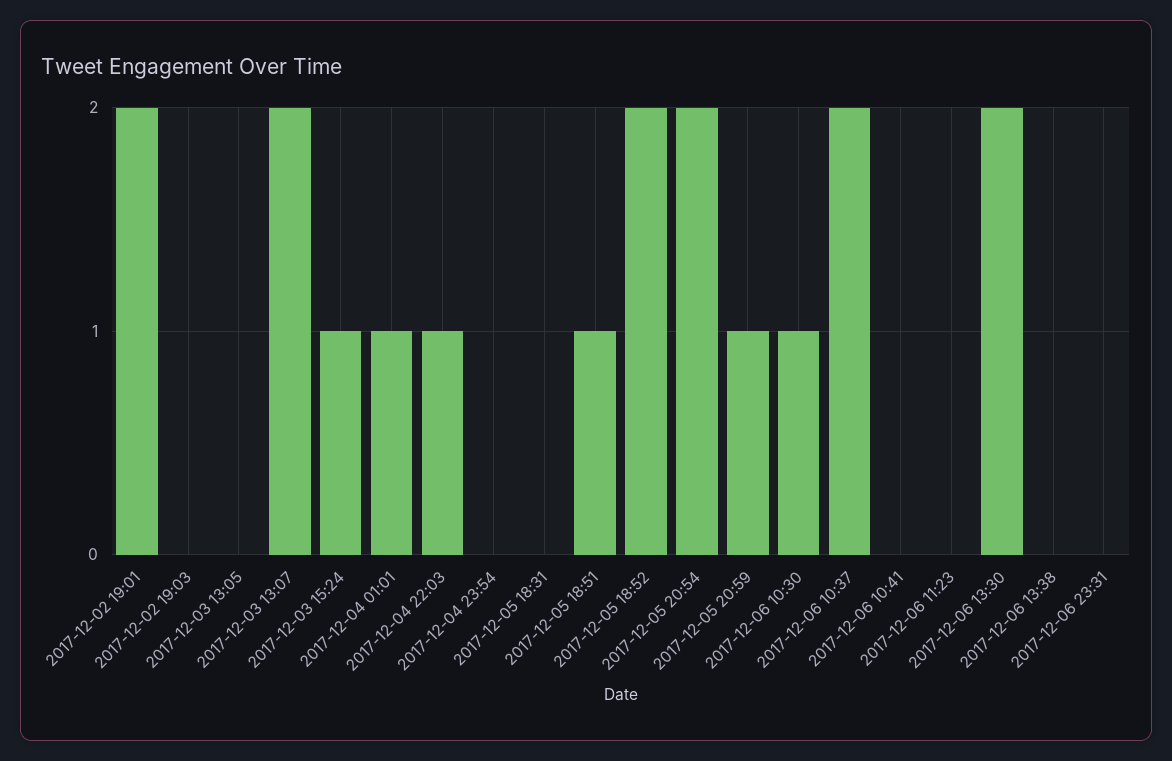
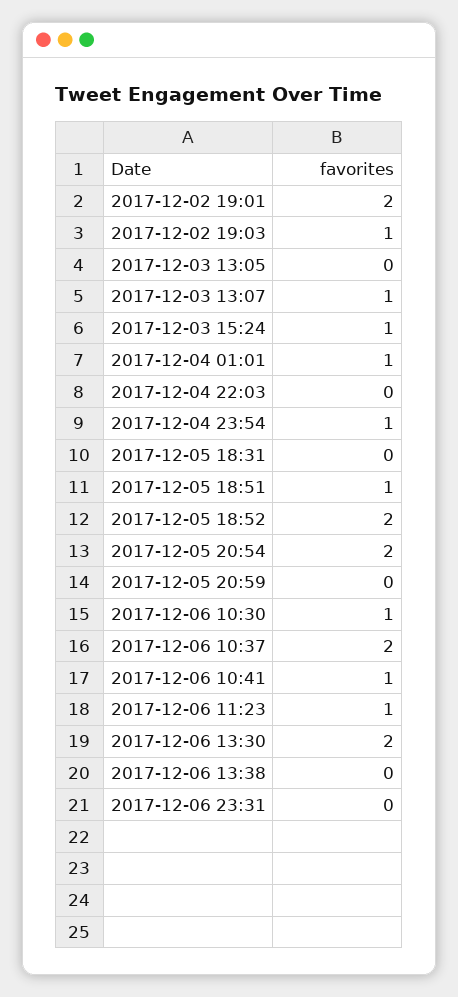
  {
    "2017-12-02 19:01": 2,
-   "2017-12-02 19:03": 0,
+   "2017-12-02 19:03": 1,
    "2017-12-03 13:05": 0,
-   "2017-12-03 13:07": 2,
+   "2017-12-03 13:07": 1,
    "2017-12-03 15:24": 1,
    "2017-12-04 01:01": 1,
-   "2017-12-04 22:03": 1,
+   "2017-12-04 22:03": 0,
-   "2017-12-04 23:54": 0,
+   "2017-12-04 23:54": 1,
    "2017-12-05 18:31": 0,
    "2017-12-05 18:51": 1,
    "2017-12-05 18:52": 2,
    "2017-12-05 20:54": 2,
-   "2017-12-05 20:59": 1,
+   "2017-12-05 20:59": 0,
    "2017-12-06 10:30": 1,
    "2017-12-06 10:37": 2,
-   "2017-12-06 10:41": 0,
+   "2017-12-06 10:41": 1,
-   "2017-12-06 11:23": 0,
+   "2017-12-06 11:23": 1,
    "2017-12-06 13:30": 2,
    "2017-12-06 13:38": 0,
    "2017-12-06 23:31": 0
  }

